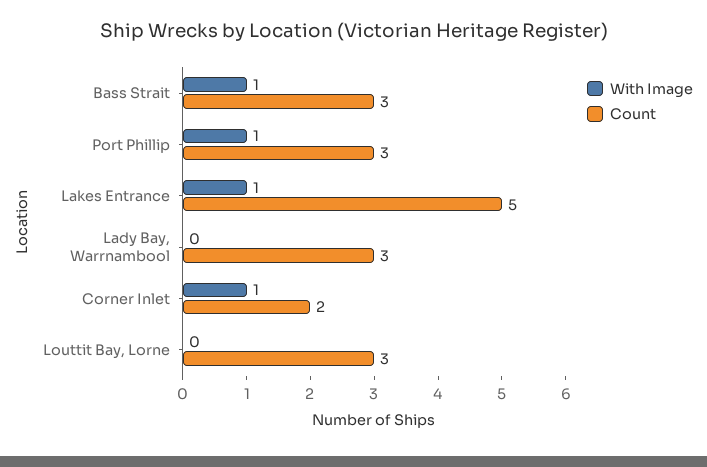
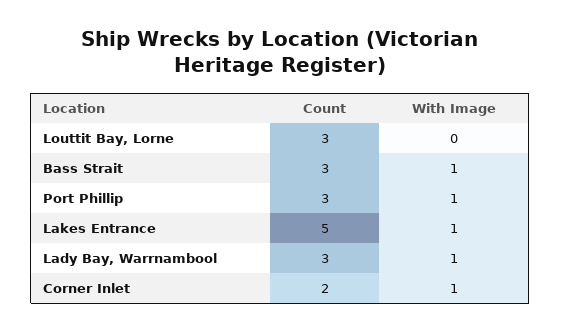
  {
    "With Image": {
      "Bass Strait": 1,
      "Port Phillip": 1,
      "Lakes Entrance": 1,
-     "Lady Bay, Warrnambool": 0,
+     "Lady Bay, Warrnambool": 1,
      "Corner Inlet": 1,
      "Louttit Bay, Lorne": 0
    },
    "Count": {
      "Bass Strait": 3,
      "Port Phillip": 3,
      "Lakes Entrance": 5,
      "Lady Bay, Warrnambool": 3,
      "Corner Inlet": 2,
      "Louttit Bay, Lorne": 3
    }
  }

